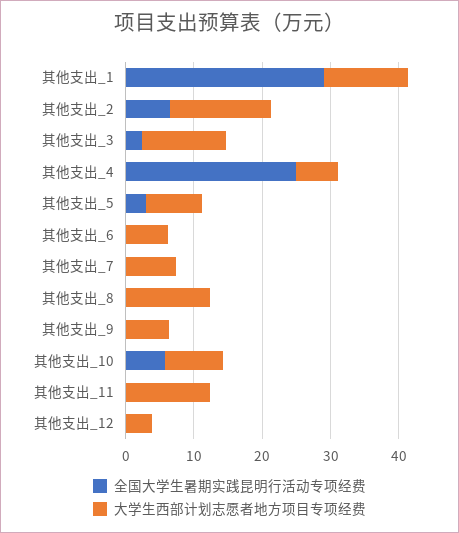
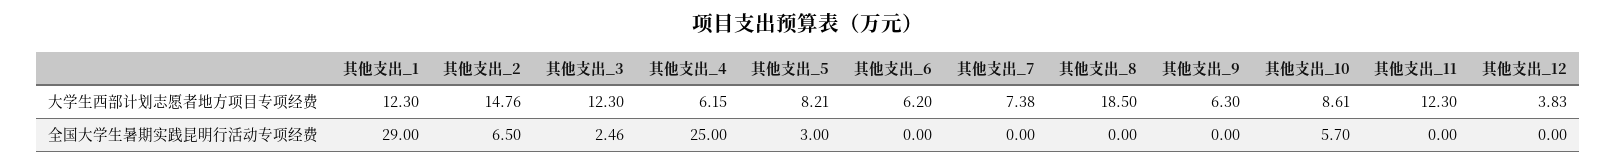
  {
    "全国大学生暑期实践昆明行活动专项经费": {
      "其他支出_1": 29,
      "其他支出_2": 6.5,
      "其他支出_3": 2.46,
      "其他支出_4": 25,
      "其他支出_5": 3,
      "其他支出_6": 0,
      "其他支出_7": 0,
      "其他支出_8": 0,
      "其他支出_9": 0,
      "其他支出_10": 5.7,
      "其他支出_11": 0,
      "其他支出_12": 0
    },
    "大学生西部计划志愿者地方项目专项经费": {
      "其他支出_1": 12.3,
      "其他支出_2": 14.76,
      "其他支出_3": 12.3,
      "其他支出_4": 6.15,
      "其他支出_5": 8.21,
      "其他支出_6": 6.2,
      "其他支出_7": 7.38,
-     "其他支出_8": 12,
+     "其他支出_8": 18.5,
      "其他支出_9": 6.3,
      "其他支出_10": 8.61,
      "其他支出_11": 12.3,
      "其他支出_12": 3.83
    }
  }

